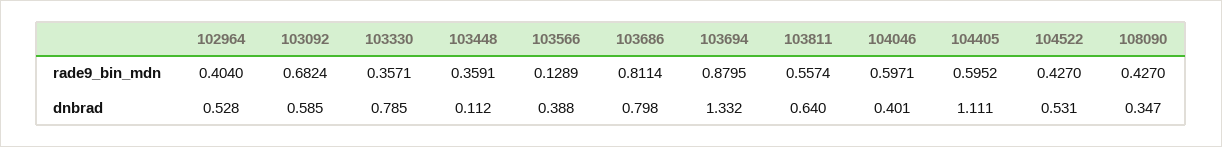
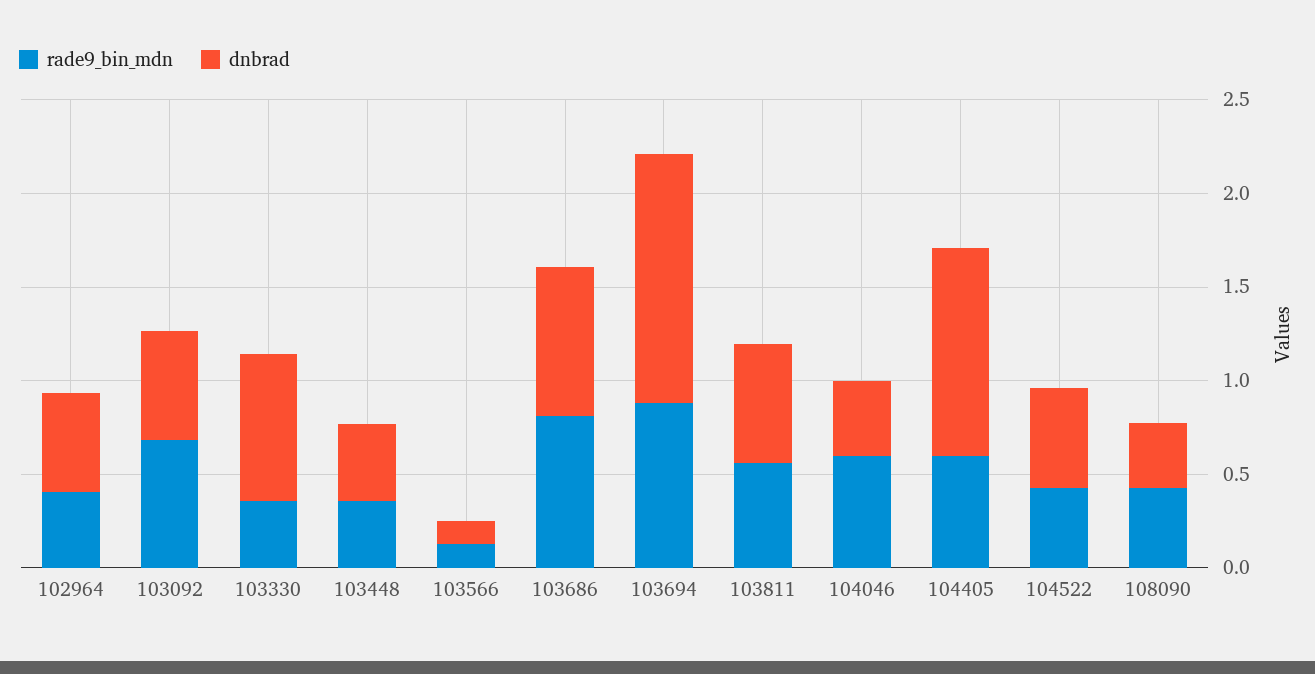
  {
    "rade9_bin_mdn": {
      "102964": 0.404,
      "103092": 0.6824,
      "103330": 0.3571,
      "103448": 0.3591,
      "103566": 0.1289,
      "103686": 0.8114,
      "103694": 0.8795,
      "103811": 0.5574,
      "104046": 0.5971,
      "104405": 0.5952,
      "104522": 0.427,
      "108090": 0.427
    },
    "dnbrad": {
      "102964": 0.528,
      "103092": 0.585,
      "103330": 0.785,
-     "103448": 0.112,
+     "103448": 0.4,
-     "103566": 0.388,
+     "103566": 0.1,
      "103686": 0.798,
      "103694": 1.332,
      "103811": 0.64,
      "104046": 0.401,
      "104405": 1.111,
      "104522": 0.531,
      "108090": 0.347
    }
  }

